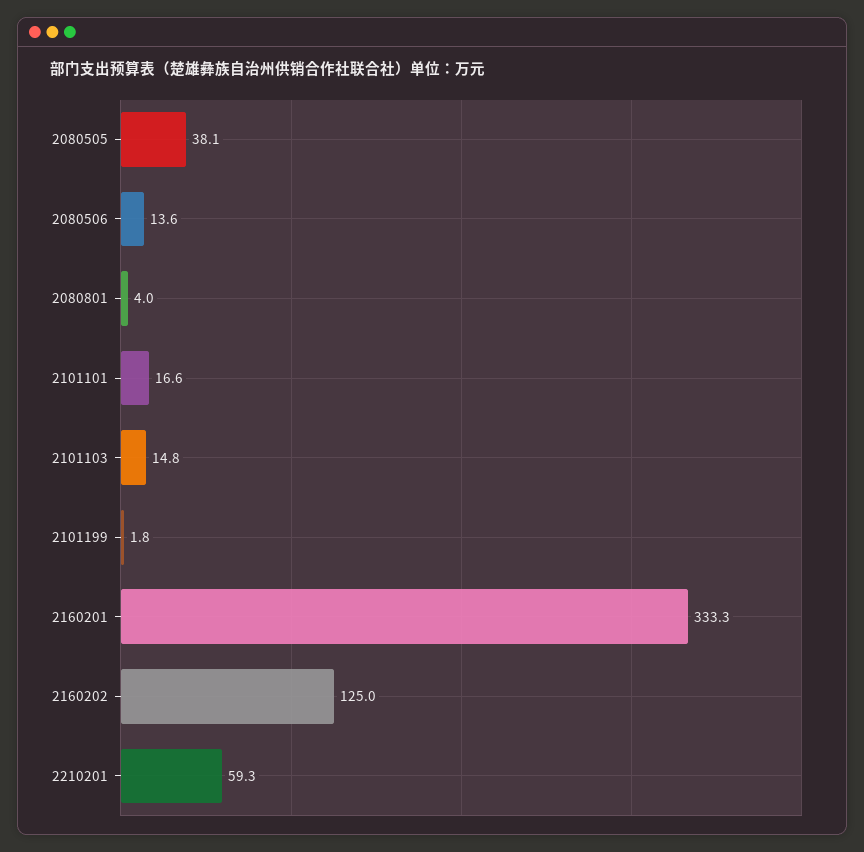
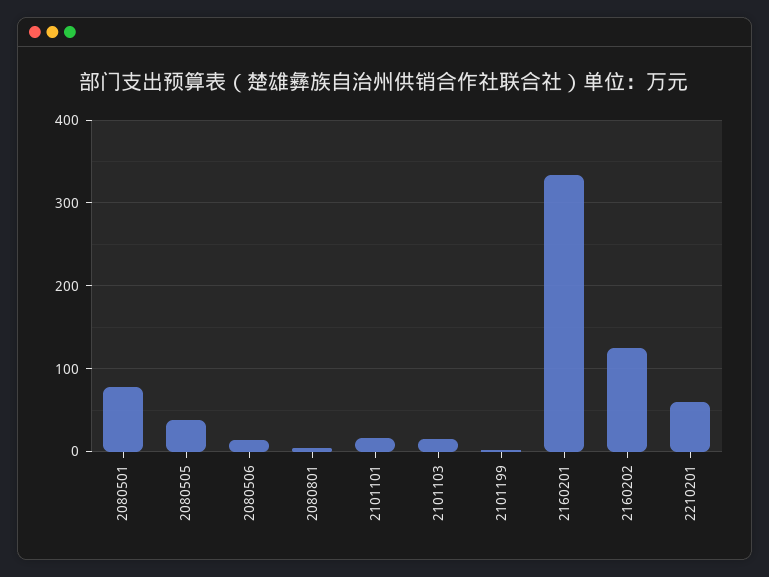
  {
    "2080505": 38.1,
    "2080506": 13.6,
    "2080801": 4,
    "2101101": 16.6,
    "2101103": 14.8,
    "2101199": 1.8,
    "2160201": 333.3,
    "2160202": 125,
-   "2210201": 59.3
+   "2210201": 59.3,
+   "2080501": 80
  }

